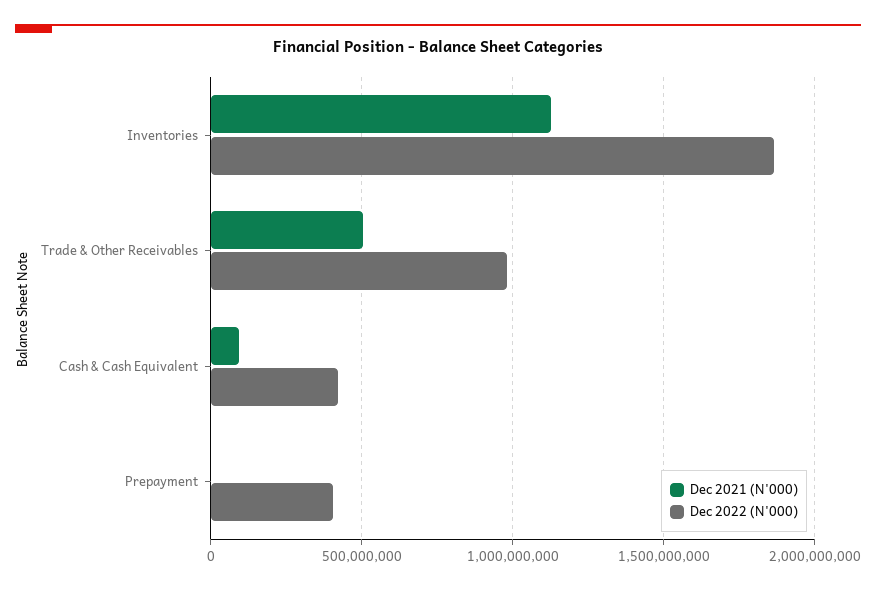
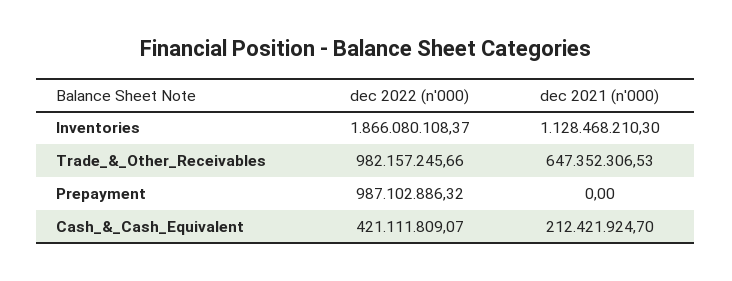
  {
    "Dec 2021 (N'000)": {
      "Inventories": 1128468210.3,
-     "Trade & Other Receivables": 500000000,
+     "Trade & Other Receivables": 647352306.53,
-     "Cash & Cash Equivalent": 100000000,
+     "Cash & Cash Equivalent": 212421924.7,
      "Prepayment": 0
    },
    "Dec 2022 (N'000)": {
      "Inventories": 1866080108.37,
      "Trade & Other Receivables": 982157245.66,
      "Cash & Cash Equivalent": 421111809.07,
-     "Prepayment": 400000000
+     "Prepayment": 987102886.32
    }
  }

